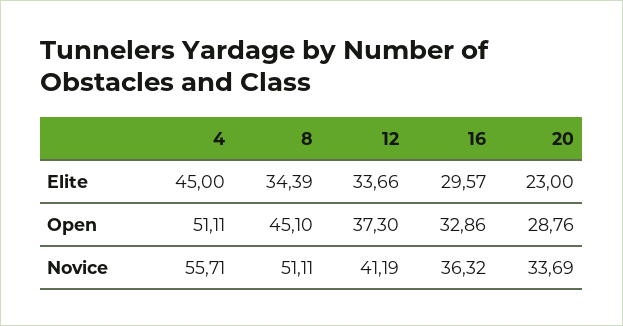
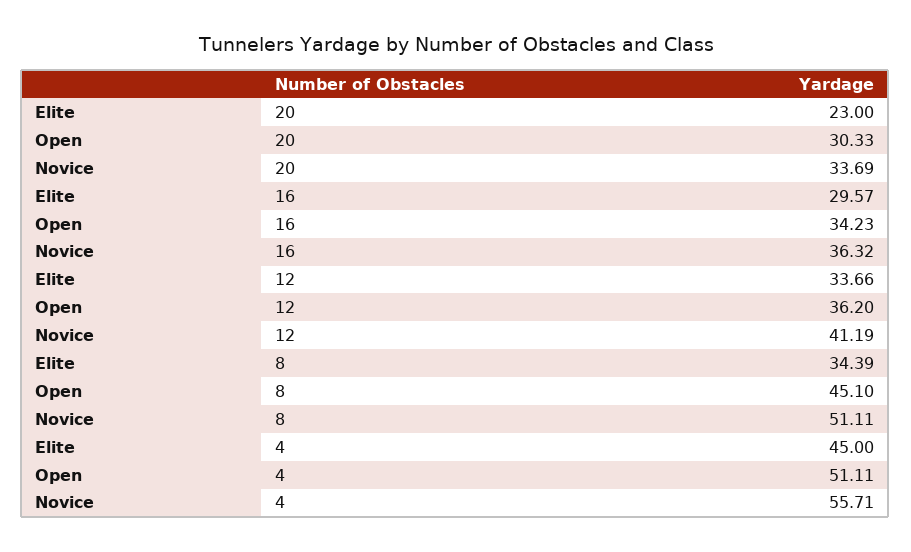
  {
    "4": {
      "Elite": 45,
      "Open": 51.11,
      "Novice": 55.71
    },
    "8": {
      "Elite": 34.39,
      "Open": 45.1,
      "Novice": 51.11
    },
    "12": {
      "Elite": 33.66,
-     "Open": 37.3,
+     "Open": 36.2,
      "Novice": 41.19
    },
    "16": {
      "Elite": 29.57,
-     "Open": 32.86,
+     "Open": 34.23,
      "Novice": 36.32
    },
    "20": {
      "Elite": 23,
-     "Open": 28.76,
+     "Open": 30.33,
      "Novice": 33.69
    }
  }

